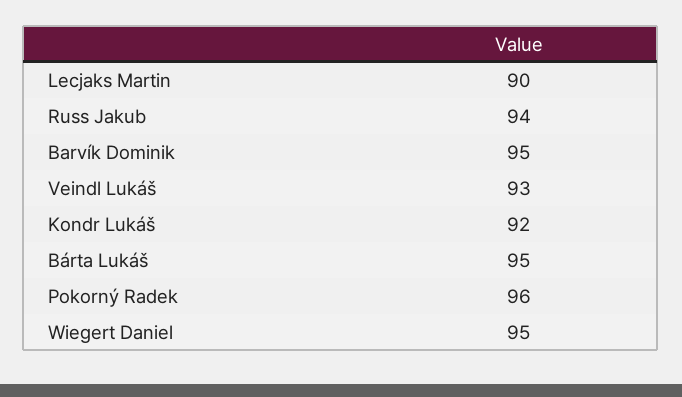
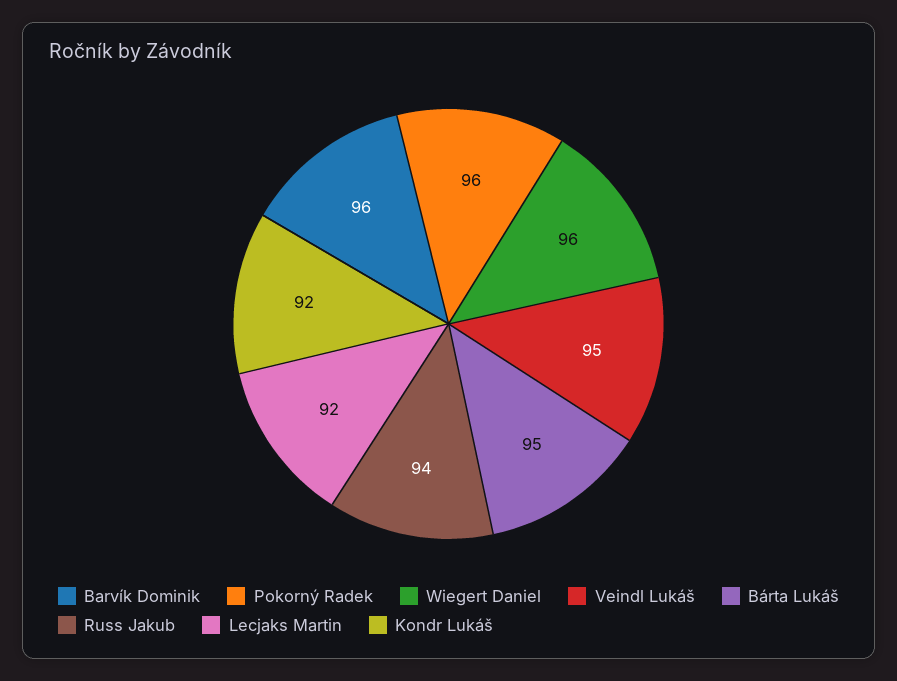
  {
-   "Lecjaks Martin": 90,
+   "Lecjaks Martin": 92,
    "Russ Jakub": 94,
-   "Barvík Dominik": 95,
+   "Barvík Dominik": 96,
-   "Veindl Lukáš": 93,
+   "Veindl Lukáš": 95,
    "Kondr Lukáš": 92,
    "Bárta Lukáš": 95,
    "Pokorný Radek": 96,
-   "Wiegert Daniel": 95
+   "Wiegert Daniel": 96
  }

